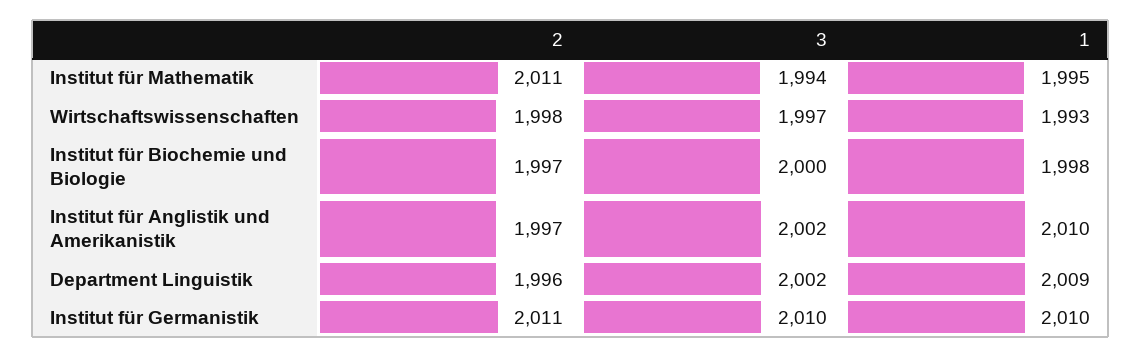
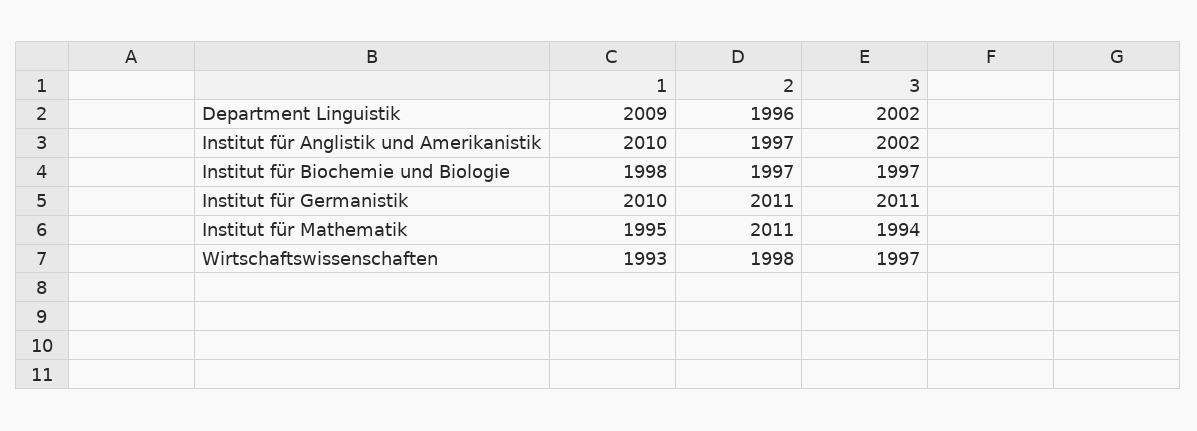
  {
    "2": {
      "Institut für Mathematik": 2011,
      "Wirtschaftswissenschaften": 1998,
      "Institut für Biochemie und Biologie": 1997,
      "Institut für Anglistik und Amerikanistik": 1997,
      "Department Linguistik": 1996,
      "Institut für Germanistik": 2011
    },
    "3": {
      "Institut für Mathematik": 1994,
      "Wirtschaftswissenschaften": 1997,
-     "Institut für Biochemie und Biologie": 2000,
+     "Institut für Biochemie und Biologie": 1997,
      "Institut für Anglistik und Amerikanistik": 2002,
      "Department Linguistik": 2002,
-     "Institut für Germanistik": 2010
+     "Institut für Germanistik": 2011
    },
    "1": {
      "Institut für Mathematik": 1995,
      "Wirtschaftswissenschaften": 1993,
      "Institut für Biochemie und Biologie": 1998,
      "Institut für Anglistik und Amerikanistik": 2010,
      "Department Linguistik": 2009,
      "Institut für Germanistik": 2010
    }
  }

